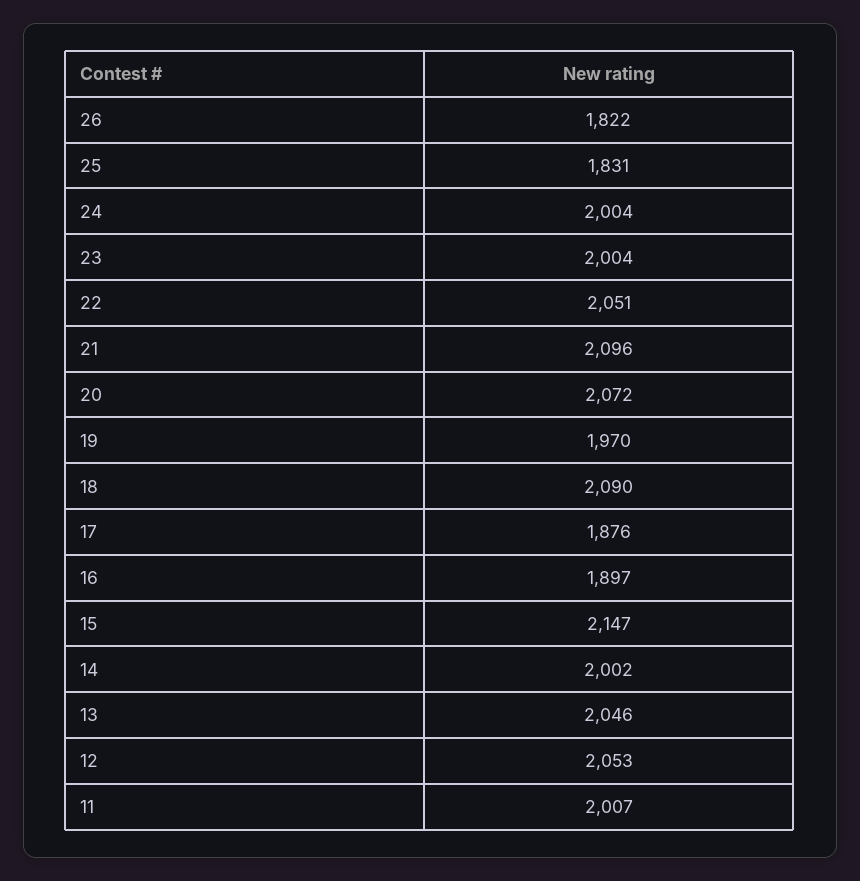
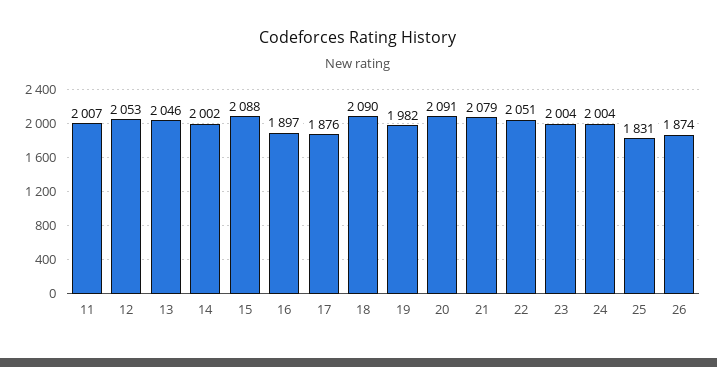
  {
-   "26": 1822,
+   "26": 1874,
    "25": 1831,
    "24": 2004,
    "23": 2004,
    "22": 2051,
-   "21": 2096,
+   "21": 2079,
-   "20": 2072,
+   "20": 2091,
-   "19": 1970,
+   "19": 1982,
    "18": 2090,
    "17": 1876,
    "16": 1897,
-   "15": 2147,
+   "15": 2088,
    "14": 2002,
    "13": 2046,
    "12": 2053,
    "11": 2007
  }

